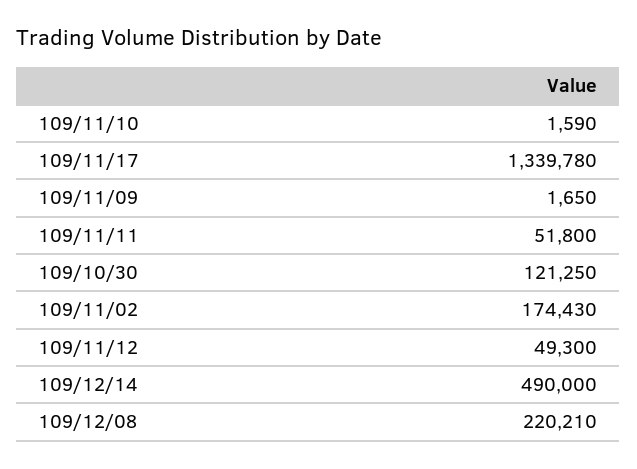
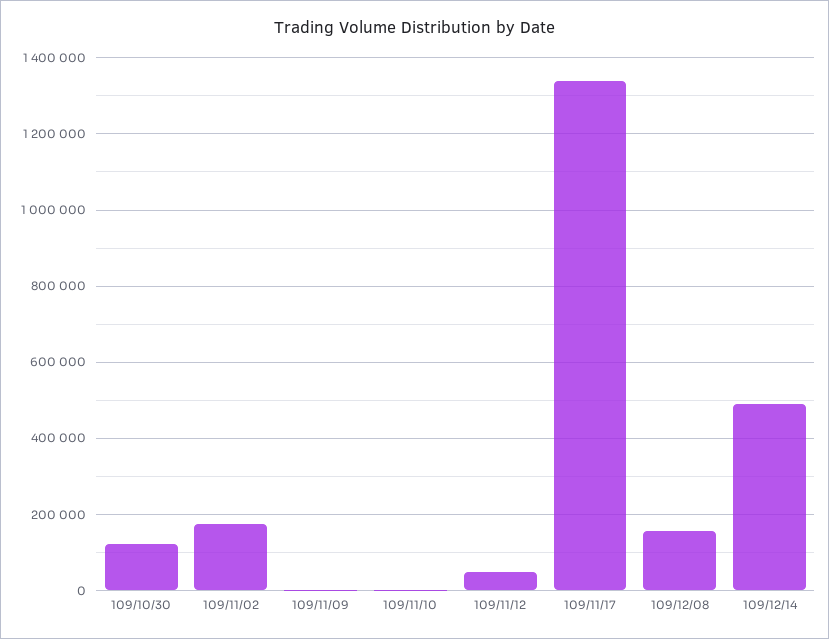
  {
    "109/11/10": 1590,
    "109/11/17": 1339780,
    "109/11/09": 1650,
-   "109/11/11": 51800,
    "109/10/30": 121250,
    "109/11/02": 174430,
    "109/11/12": 49300,
    "109/12/14": 490000,
-   "109/12/08": 220210
+   "109/12/08": 160000
  }

